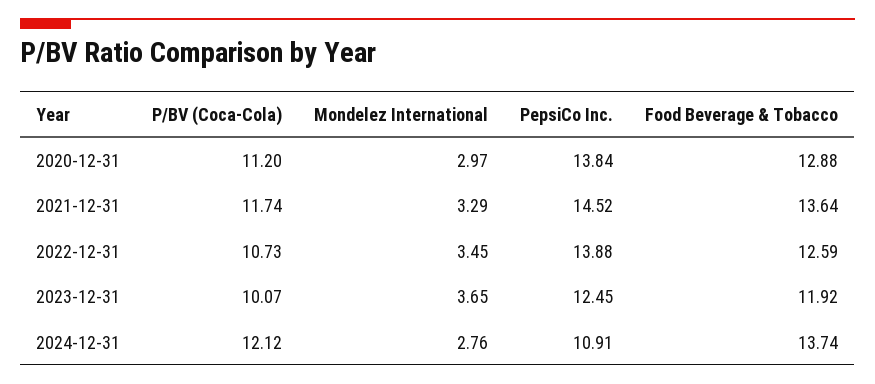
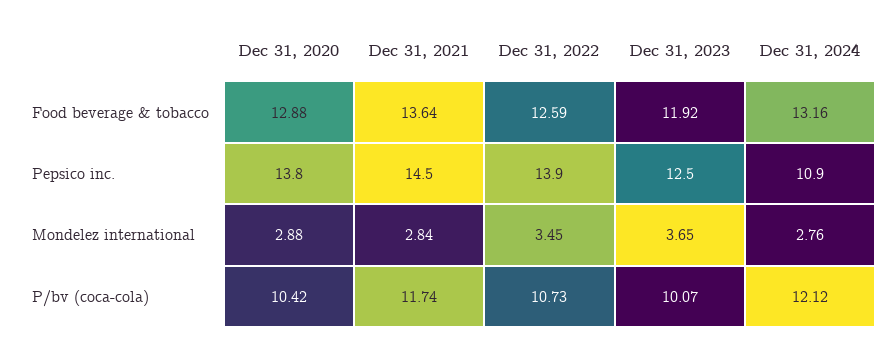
  {
    "P/BV (Coca-Cola)": {
-     "2020-12-31": 11.2,
+     "2020-12-31": 10.42,
      "2021-12-31": 11.74,
      "2022-12-31": 10.73,
      "2023-12-31": 10.07,
      "2024-12-31": 12.12
    },
    "Mondelez International": {
-     "2020-12-31": 2.97,
+     "2020-12-31": 2.88,
-     "2021-12-31": 3.29,
+     "2021-12-31": 2.84,
      "2022-12-31": 3.45,
      "2023-12-31": 3.65,
      "2024-12-31": 2.76
    },
    "PepsiCo Inc.": {
      "2020-12-31": 13.84,
      "2021-12-31": 14.52,
      "2022-12-31": 13.88,
      "2023-12-31": 12.45,
      "2024-12-31": 10.91
    },
    "Food Beverage & Tobacco": {
      "2020-12-31": 12.88,
      "2021-12-31": 13.64,
      "2022-12-31": 12.59,
      "2023-12-31": 11.92,
-     "2024-12-31": 13.74
+     "2024-12-31": 13.16
    }
  }

